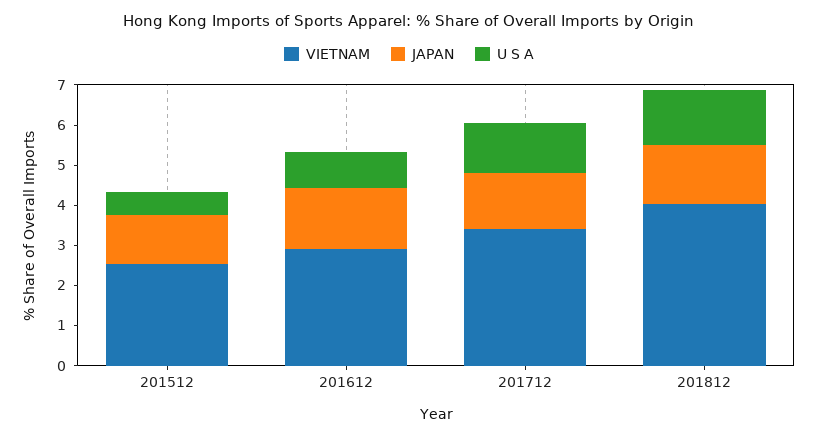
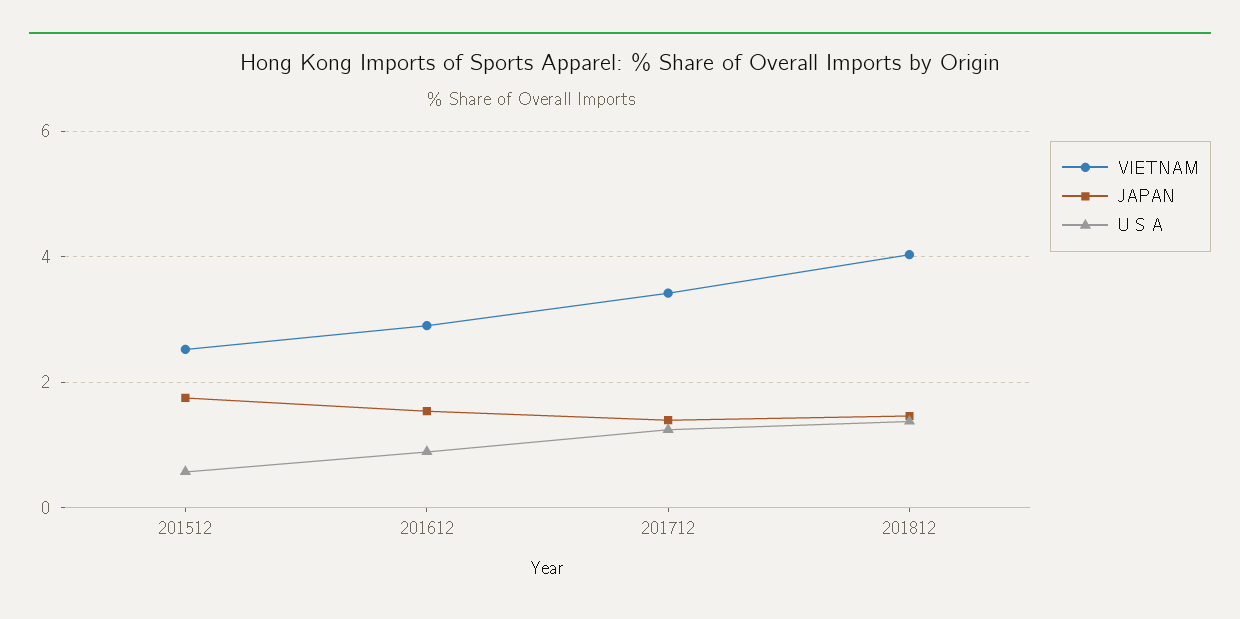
  {
    "VIETNAM": {
      "201512": 2.6,
      "201612": 3,
      "201712": 3.4,
      "201812": 4
    },
    "JAPAN": {
-     "201512": 1.2,
+     "201512": 1.8,
      "201612": 1.6,
      "201712": 1.4,
      "201812": 1.4
    },
    "U S A": {
      "201512": 0.6,
      "201612": 0.8,
      "201712": 1.2,
      "201812": 1.4
    }
  }

